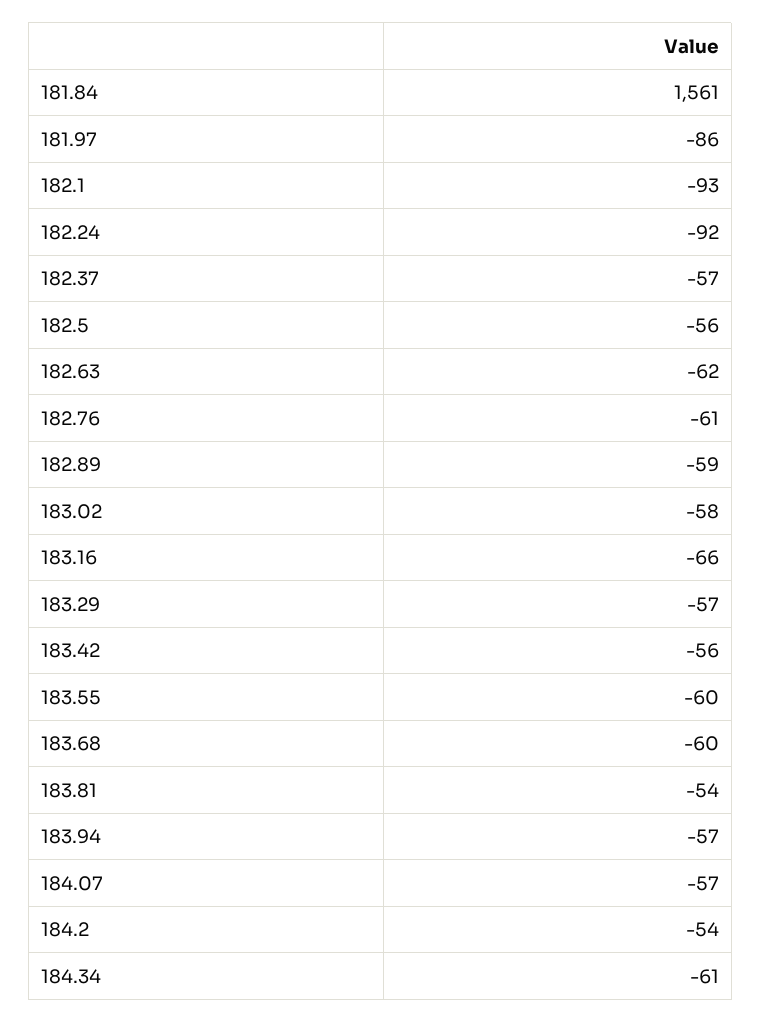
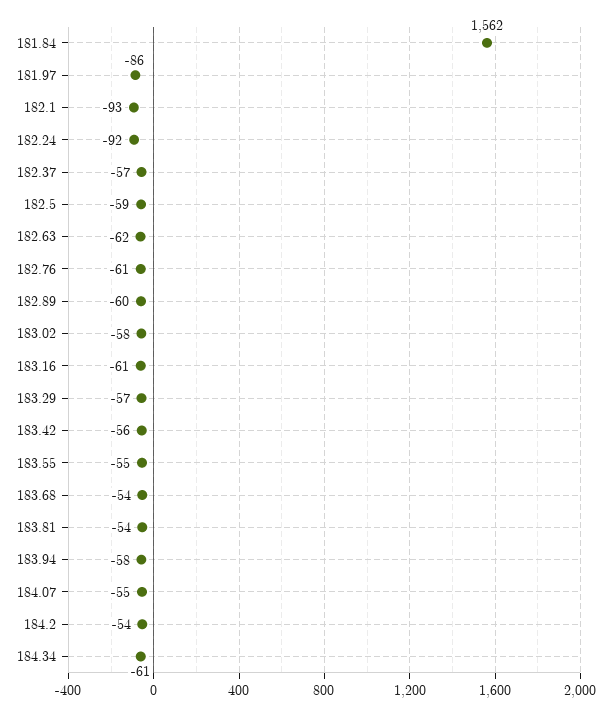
  {
-   "181.84": 1561,
+   "181.84": 1562,
    "181.97": -86,
    "182.1": -93,
    "182.24": -92,
    "182.37": -57,
-   "182.5": -56,
+   "182.5": -59,
    "182.63": -62,
    "182.76": -61,
-   "182.89": -59,
+   "182.89": -60,
    "183.02": -58,
-   "183.16": -66,
+   "183.16": -61,
    "183.29": -57,
    "183.42": -56,
-   "183.55": -60,
+   "183.55": -55,
-   "183.68": -60,
+   "183.68": -54,
    "183.81": -54,
-   "183.94": -57,
+   "183.94": -58,
-   "184.07": -57,
+   "184.07": -55,
    "184.2": -54,
    "184.34": -61
  }

